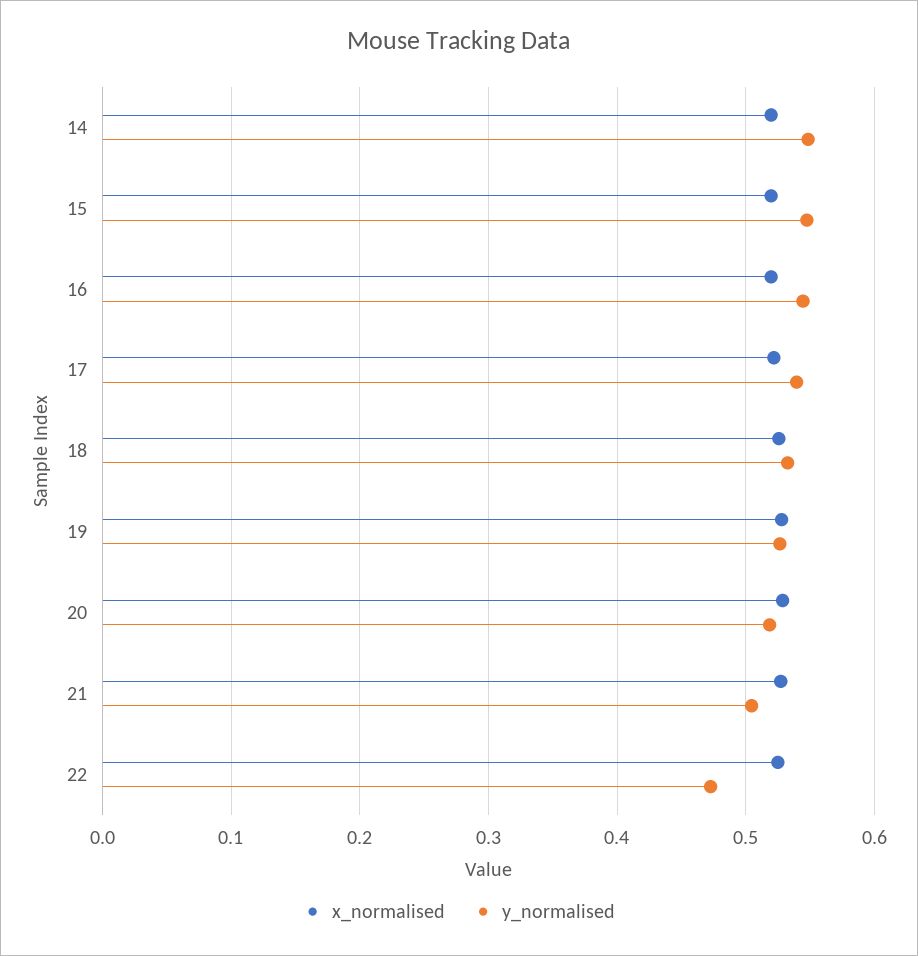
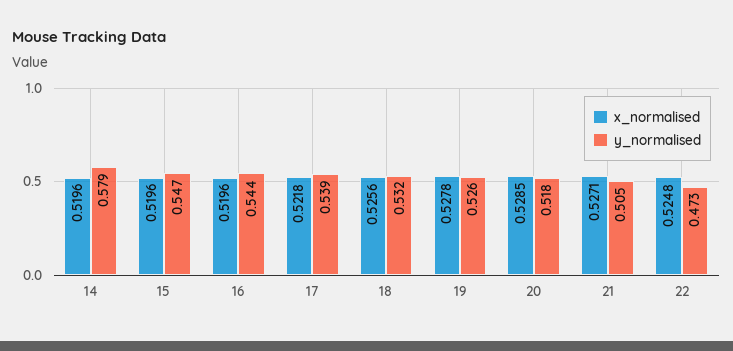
  {
    "x_normalised": {
      "14": 0.5196,
      "15": 0.5196,
      "16": 0.5196,
      "17": 0.5218,
      "18": 0.5256,
      "19": 0.5278,
      "20": 0.5285,
      "21": 0.5271,
      "22": 0.5248
    },
    "y_normalised": {
-     "14": 0.55,
+     "14": 0.579,
      "15": 0.547,
      "16": 0.544,
      "17": 0.539,
      "18": 0.532,
      "19": 0.526,
      "20": 0.518,
      "21": 0.505,
      "22": 0.473
    }
  }

